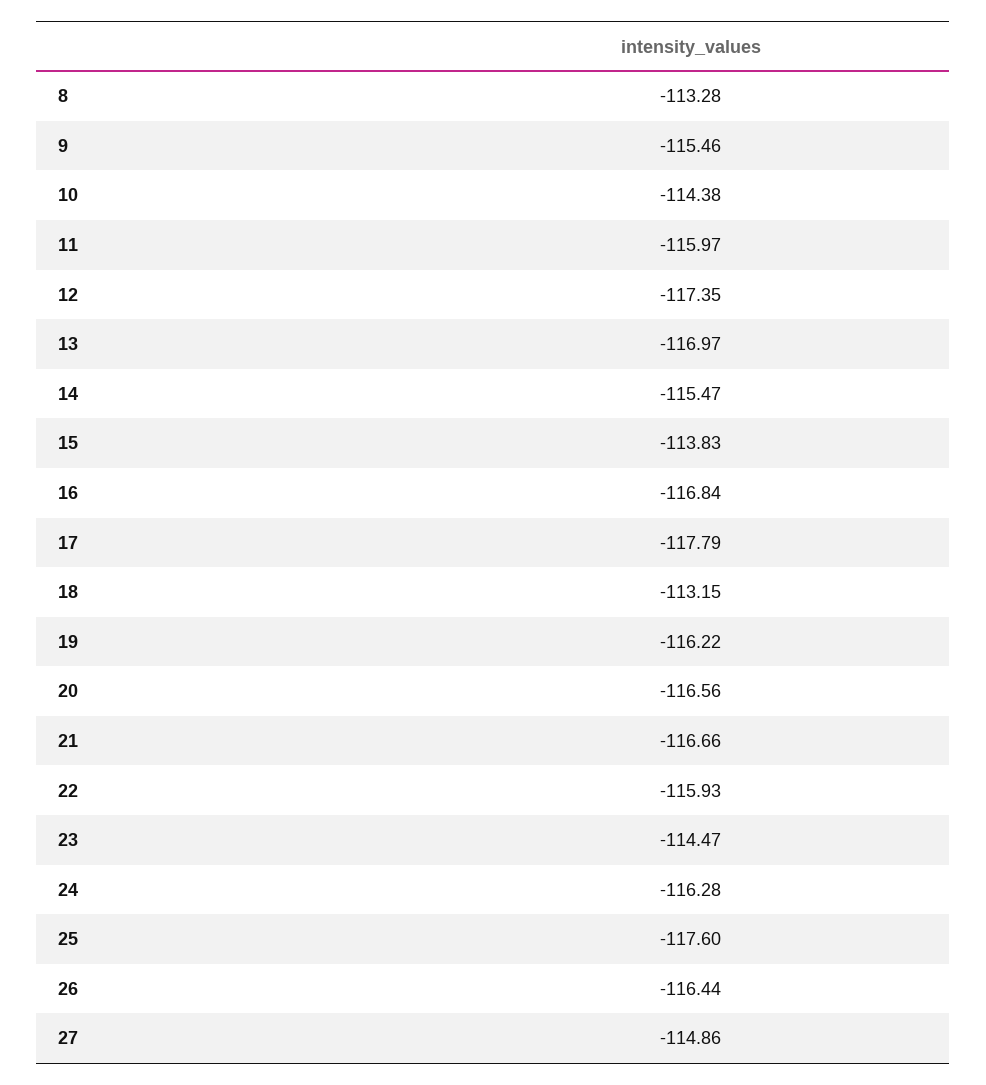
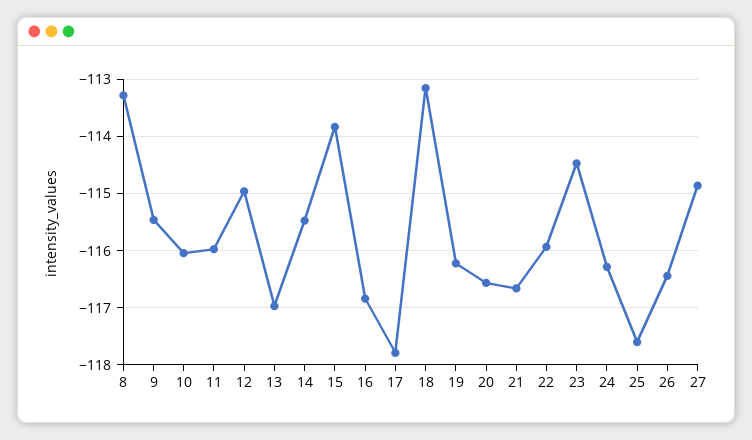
  {
    "8": -113.28,
    "9": -115.46,
-   "10": -114.38,
+   "10": -116,
    "11": -115.97,
-   "12": -117.35,
+   "12": -115,
    "13": -116.97,
    "14": -115.47,
    "15": -113.83,
    "16": -116.84,
    "17": -117.79,
    "18": -113.15,
    "19": -116.22,
    "20": -116.56,
    "21": -116.66,
    "22": -115.93,
    "23": -114.47,
    "24": -116.28,
    "25": -117.6,
    "26": -116.44,
    "27": -114.86
  }

